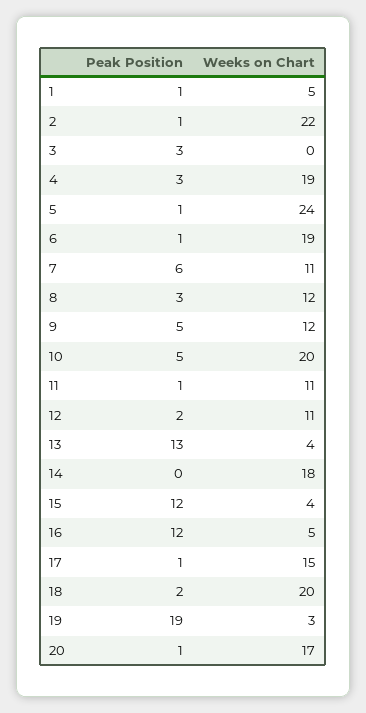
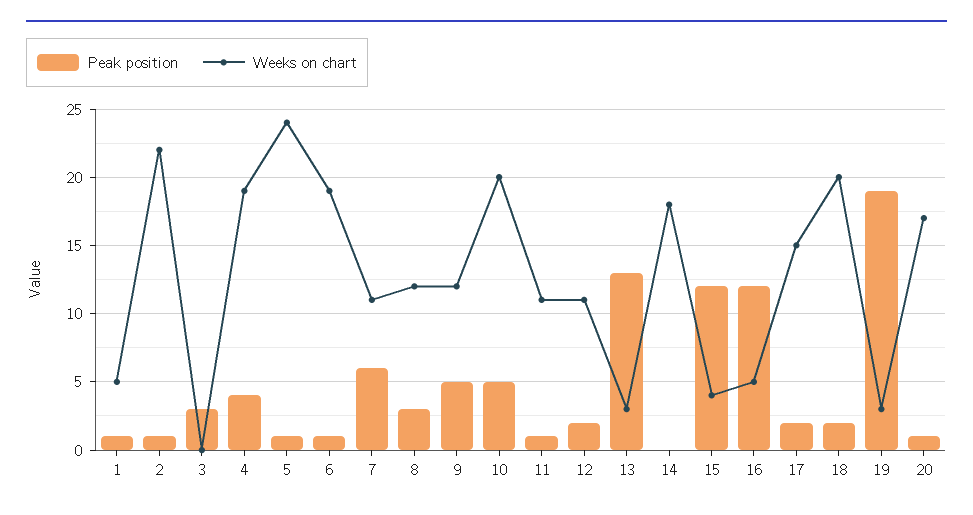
  {
    "Peak Position": {
      "1": 1,
      "2": 1,
      "3": 3,
-     "4": 3,
+     "4": 4,
      "5": 1,
      "6": 1,
      "7": 6,
      "8": 3,
      "9": 5,
      "10": 5,
      "11": 1,
      "12": 2,
      "13": 13,
      "14": 0,
      "15": 12,
      "16": 12,
-     "17": 1,
+     "17": 2,
      "18": 2,
      "19": 19,
      "20": 1
    },
    "Weeks on Chart": {
      "1": 5,
      "2": 22,
      "3": 0,
      "4": 19,
      "5": 24,
      "6": 19,
      "7": 11,
      "8": 12,
      "9": 12,
      "10": 20,
      "11": 11,
      "12": 11,
-     "13": 4,
+     "13": 3,
      "14": 18,
      "15": 4,
      "16": 5,
      "17": 15,
      "18": 20,
      "19": 3,
      "20": 17
    }
  }

